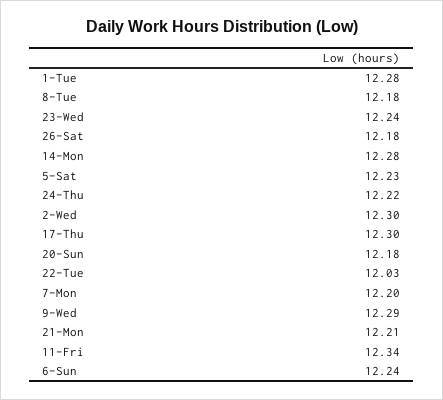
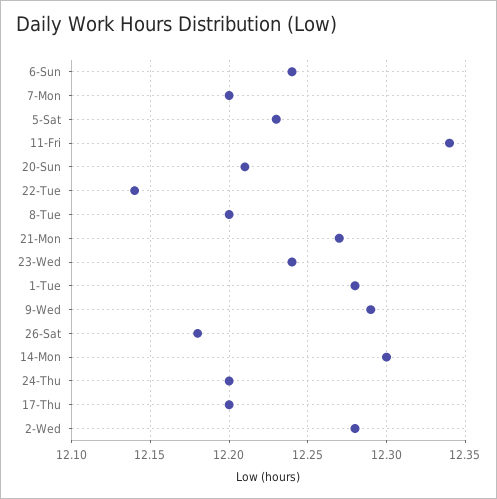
  {
    "1-Tue": 12.28,
-   "8-Tue": 12.18,
+   "8-Tue": 12.2,
    "23-Wed": 12.24,
    "26-Sat": 12.18,
-   "14-Mon": 12.28,
+   "14-Mon": 12.3,
    "5-Sat": 12.23,
-   "24-Thu": 12.22,
+   "24-Thu": 12.2,
-   "2-Wed": 12.3,
+   "2-Wed": 12.28,
-   "17-Thu": 12.3,
+   "17-Thu": 12.2,
-   "20-Sun": 12.18,
+   "20-Sun": 12.21,
-   "22-Tue": 12.03,
+   "22-Tue": 12.14,
    "7-Mon": 12.2,
    "9-Wed": 12.29,
-   "21-Mon": 12.21,
+   "21-Mon": 12.27,
    "11-Fri": 12.34,
    "6-Sun": 12.24
  }

